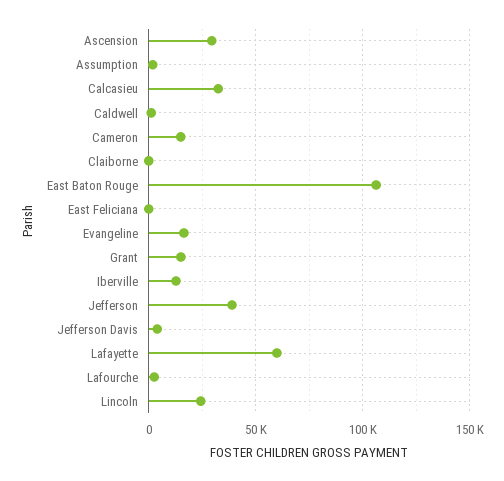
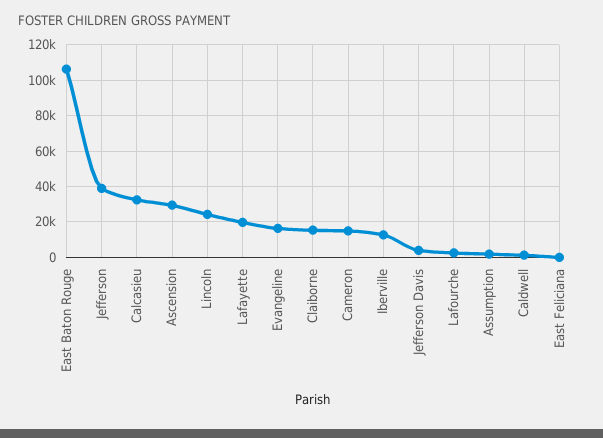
  {
    "Ascension": 30000,
    "Assumption": 0,
    "Calcasieu": 35000,
    "Caldwell": 0,
    "Cameron": 15000,
-   "Claiborne": 0,
+   "Claiborne": 15000,
    "East Baton Rouge": 105000,
    "East Feliciana": 0,
    "Evangeline": 15000,
-   "Grant": 15000,
    "Iberville": 15000,
    "Jefferson": 40000,
    "Jefferson Davis": 5000,
-   "Lafayette": 60000,
+   "Lafayette": 20000,
    "Lafourche": 5000,
    "Lincoln": 25000
  }

